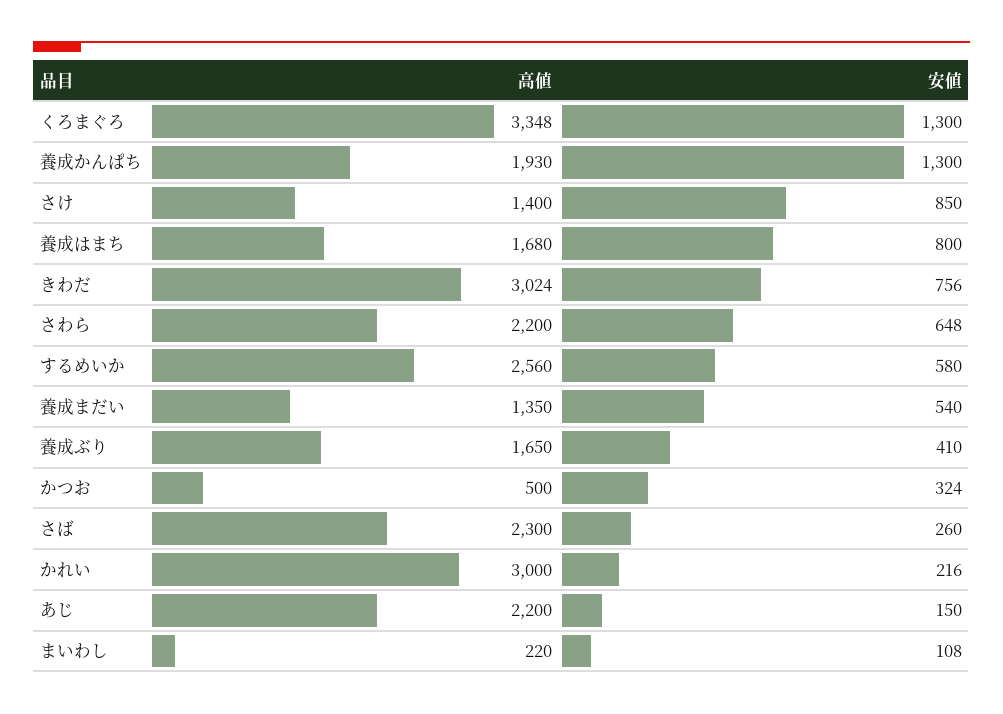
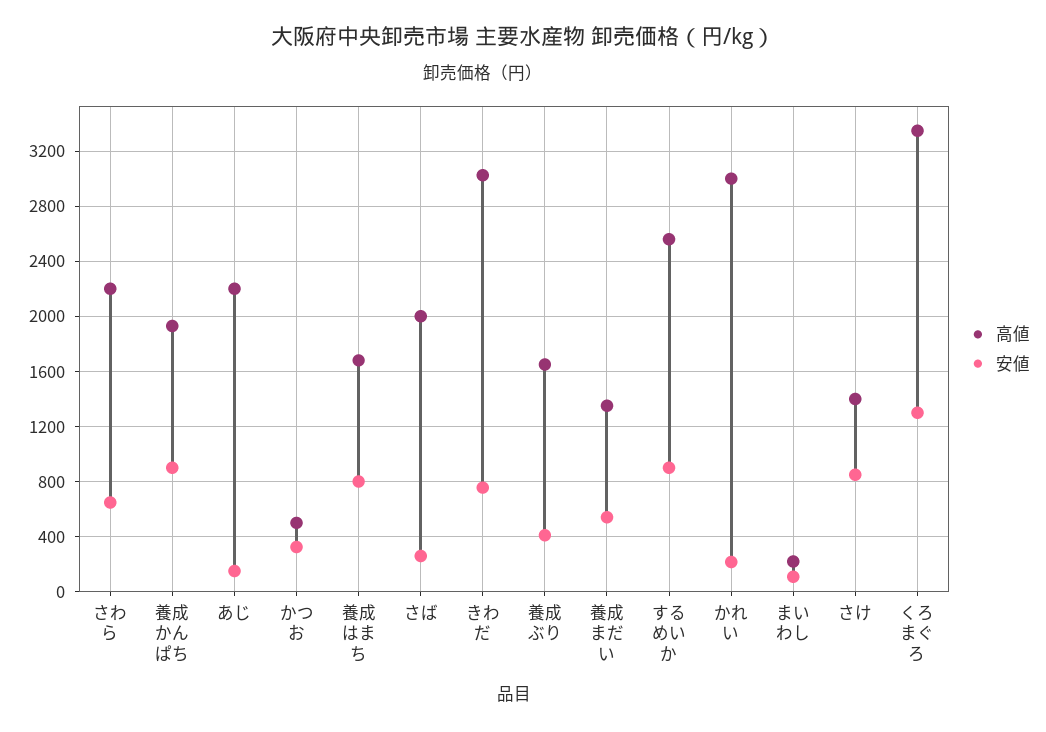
  {
    "高値": {
      "くろまぐろ": 3348,
      "養成かんぱち": 1930,
      "さけ": 1400,
      "養成はまち": 1680,
      "きわだ": 3024,
      "さわら": 2200,
      "するめいか": 2560,
      "養成まだい": 1350,
      "養成ぶり": 1650,
      "かつお": 500,
-     "さば": 2300,
+     "さば": 2000,
      "かれい": 3000,
      "あじ": 2200,
      "まいわし": 220
    },
    "安値": {
      "くろまぐろ": 1300,
-     "養成かんぱち": 1300,
+     "養成かんぱち": 900,
      "さけ": 850,
      "養成はまち": 800,
      "きわだ": 756,
      "さわら": 648,
-     "するめいか": 580,
+     "するめいか": 900,
      "養成まだい": 540,
      "養成ぶり": 410,
      "かつお": 324,
      "さば": 260,
      "かれい": 216,
      "あじ": 150,
      "まいわし": 108
    }
  }

